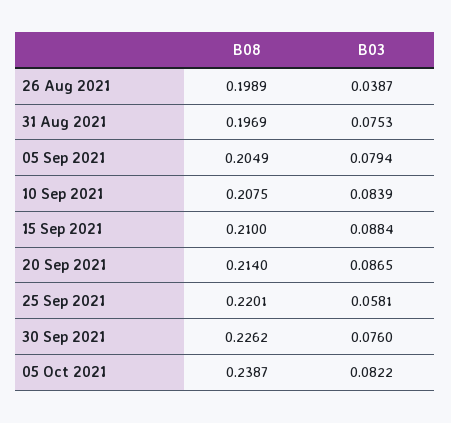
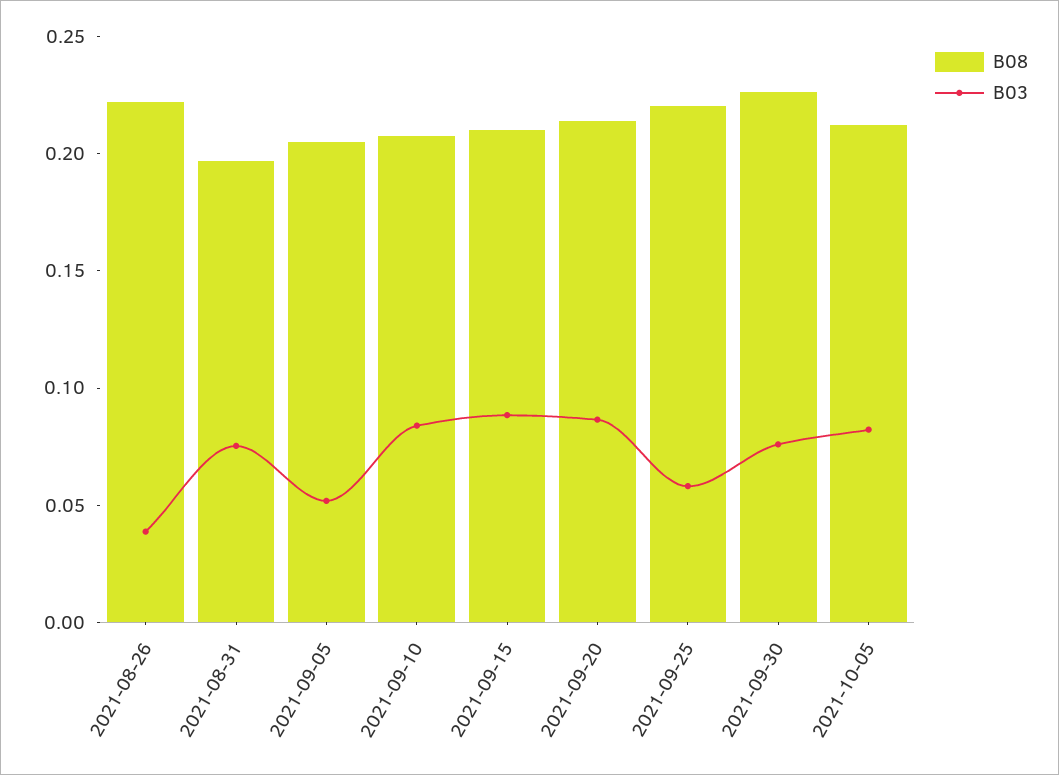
  {
    "B08": {
-     "26 Aug 2021": 0.1989,
+     "26 Aug 2021": 0.22,
      "31 Aug 2021": 0.1969,
      "05 Sep 2021": 0.2049,
      "10 Sep 2021": 0.2075,
      "15 Sep 2021": 0.21,
      "20 Sep 2021": 0.214,
      "25 Sep 2021": 0.2201,
      "30 Sep 2021": 0.2262,
-     "05 Oct 2021": 0.2387
+     "05 Oct 2021": 0.21
    },
    "B03": {
      "26 Aug 2021": 0.0387,
      "31 Aug 2021": 0.0753,
-     "05 Sep 2021": 0.0794,
+     "05 Sep 2021": 0.05,
      "10 Sep 2021": 0.0839,
      "15 Sep 2021": 0.0884,
      "20 Sep 2021": 0.0865,
      "25 Sep 2021": 0.0581,
      "30 Sep 2021": 0.076,
      "05 Oct 2021": 0.0822
    }
  }

